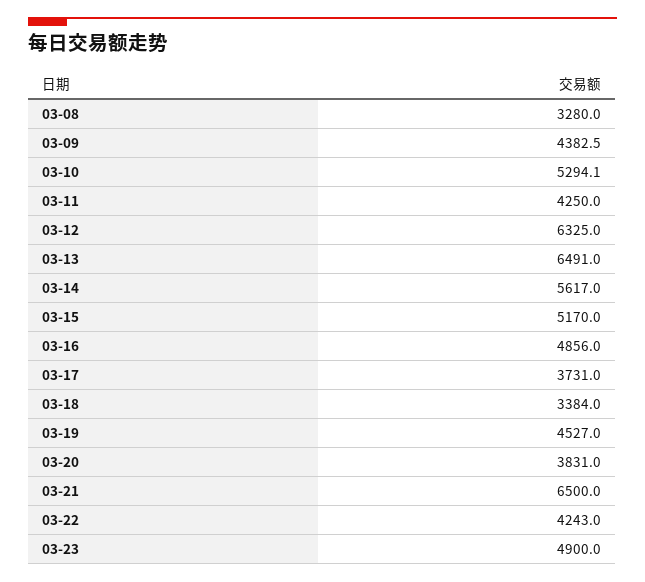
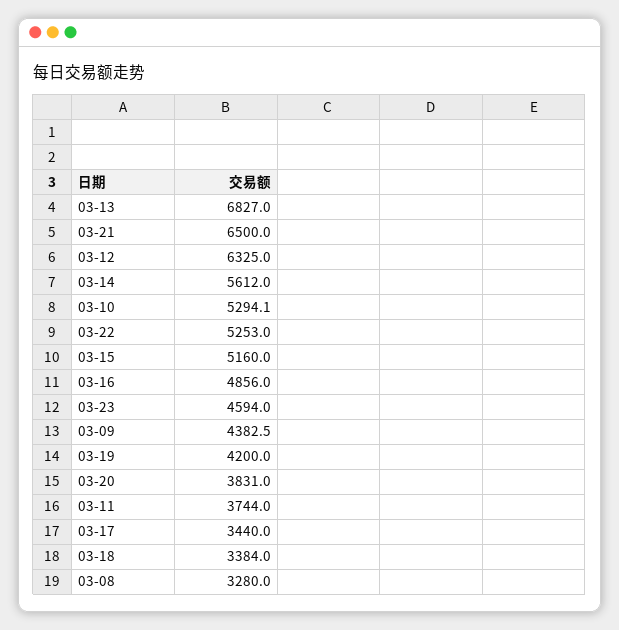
  {
    "03-08": 3280,
    "03-09": 4382.5,
    "03-10": 5294.1,
-   "03-11": 4250,
+   "03-11": 3744,
    "03-12": 6325,
-   "03-13": 6491,
+   "03-13": 6827,
-   "03-14": 5617,
+   "03-14": 5612,
-   "03-15": 5170,
+   "03-15": 5160,
    "03-16": 4856,
-   "03-17": 3731,
+   "03-17": 3440,
    "03-18": 3384,
-   "03-19": 4527,
+   "03-19": 4200,
    "03-20": 3831,
    "03-21": 6500,
-   "03-22": 4243,
+   "03-22": 5253,
-   "03-23": 4900
+   "03-23": 4594
  }

